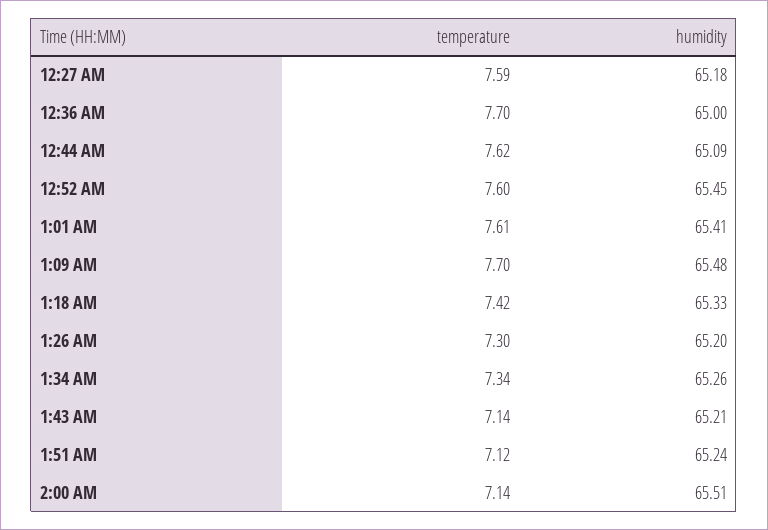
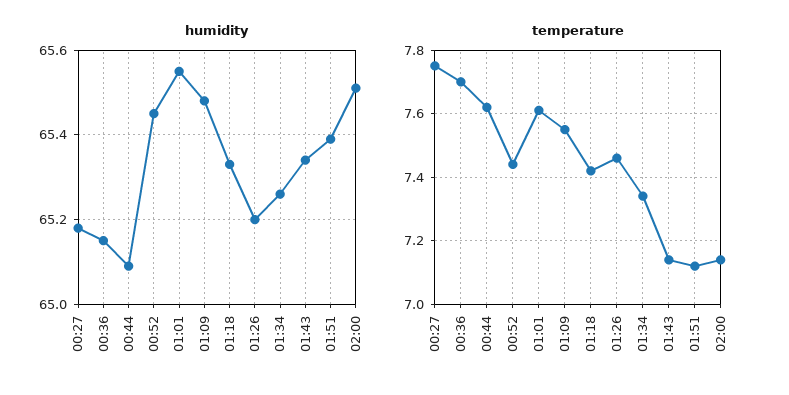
  {
    "temperature": {
-     "12:27 AM": 7.59,
+     "12:27 AM": 7.75,
      "12:36 AM": 7.7,
      "12:44 AM": 7.62,
-     "12:52 AM": 7.6,
+     "12:52 AM": 7.45,
      "1:01 AM": 7.61,
-     "1:09 AM": 7.7,
+     "1:09 AM": 7.55,
      "1:18 AM": 7.42,
-     "1:26 AM": 7.3,
+     "1:26 AM": 7.45,
      "1:34 AM": 7.34,
      "1:43 AM": 7.14,
      "1:51 AM": 7.12,
      "2:00 AM": 7.14
    },
    "humidity": {
      "12:27 AM": 65.18,
-     "12:36 AM": 65,
+     "12:36 AM": 65.15,
      "12:44 AM": 65.09,
      "12:52 AM": 65.45,
-     "1:01 AM": 65.41,
+     "1:01 AM": 65.55,
      "1:09 AM": 65.48,
      "1:18 AM": 65.33,
      "1:26 AM": 65.2,
      "1:34 AM": 65.26,
-     "1:43 AM": 65.21,
+     "1:43 AM": 65.35,
-     "1:51 AM": 65.24,
+     "1:51 AM": 65.4,
      "2:00 AM": 65.51
    }
  }

